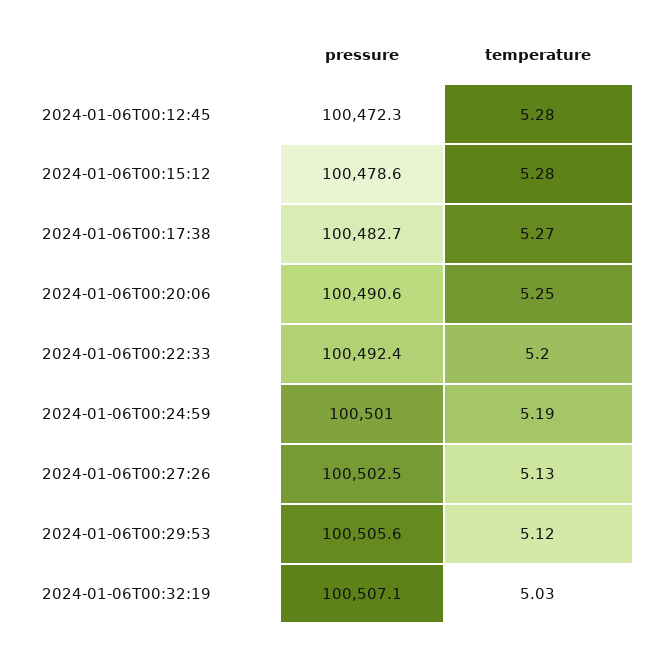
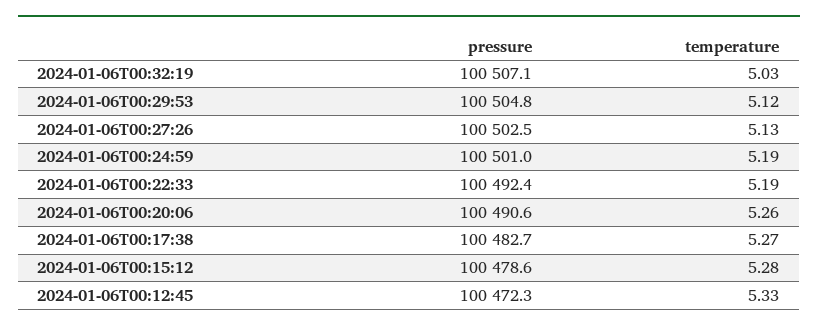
  {
    "pressure": {
      "2024-01-06T00:12:45": 100472.3,
      "2024-01-06T00:15:12": 100478.6,
      "2024-01-06T00:17:38": 100482.7,
      "2024-01-06T00:20:06": 100490.6,
      "2024-01-06T00:22:33": 100492.4,
      "2024-01-06T00:24:59": 100501,
      "2024-01-06T00:27:26": 100502.5,
-     "2024-01-06T00:29:53": 100505.6,
+     "2024-01-06T00:29:53": 100504.8,
      "2024-01-06T00:32:19": 100507.1
    },
    "temperature": {
-     "2024-01-06T00:12:45": 5.28,
+     "2024-01-06T00:12:45": 5.33,
      "2024-01-06T00:15:12": 5.28,
      "2024-01-06T00:17:38": 5.27,
-     "2024-01-06T00:20:06": 5.25,
+     "2024-01-06T00:20:06": 5.26,
-     "2024-01-06T00:22:33": 5.2,
+     "2024-01-06T00:22:33": 5.19,
      "2024-01-06T00:24:59": 5.19,
      "2024-01-06T00:27:26": 5.13,
      "2024-01-06T00:29:53": 5.12,
      "2024-01-06T00:32:19": 5.03
    }
  }

